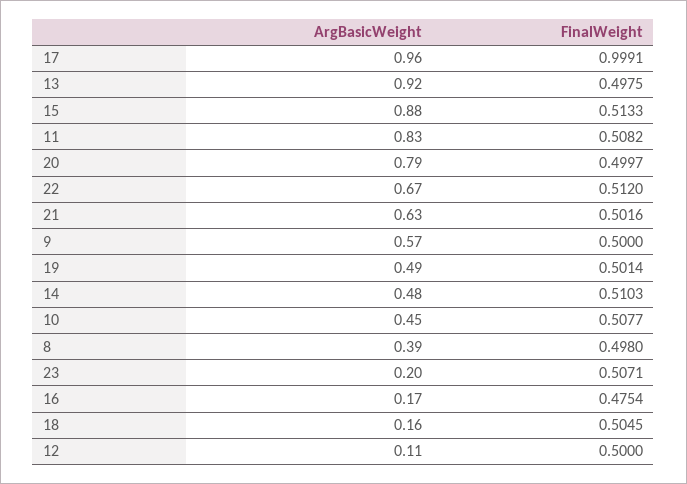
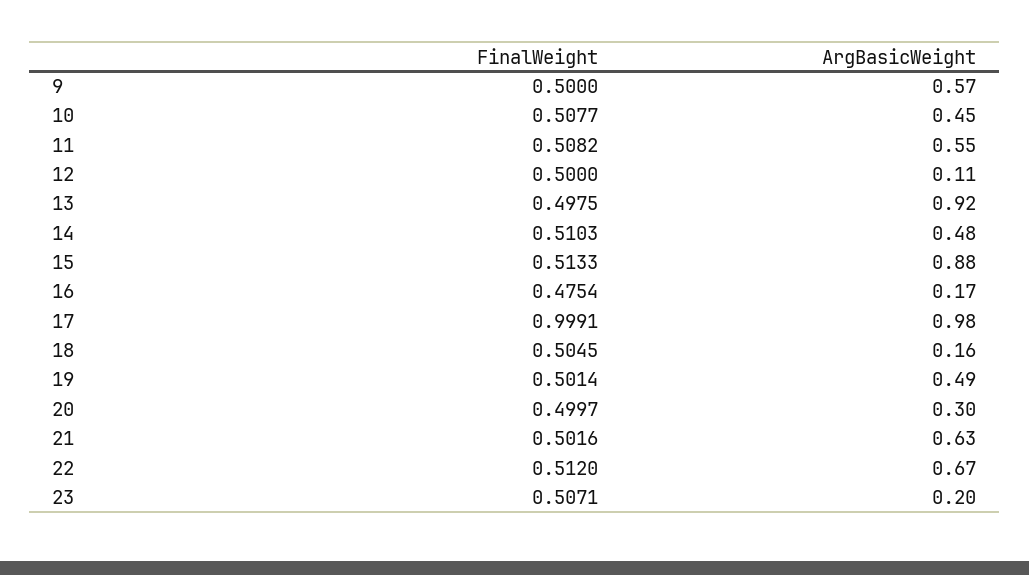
  {
    "ArgBasicWeight": {
-     "17": 0.96,
+     "17": 0.98,
      "13": 0.92,
      "15": 0.88,
-     "11": 0.83,
+     "11": 0.55,
-     "20": 0.79,
+     "20": 0.3,
      "22": 0.67,
      "21": 0.63,
      "9": 0.57,
      "19": 0.49,
      "14": 0.48,
      "10": 0.45,
-     "8": 0.39,
      "23": 0.2,
      "16": 0.17,
      "18": 0.16,
      "12": 0.11
    },
    "FinalWeight": {
      "17": 0.9991,
      "13": 0.4975,
      "15": 0.5133,
      "11": 0.5082,
      "20": 0.4997,
      "22": 0.512,
      "21": 0.5016,
      "9": 0.5,
      "19": 0.5014,
      "14": 0.5103,
      "10": 0.5077,
-     "8": 0.498,
      "23": 0.5071,
      "16": 0.4754,
      "18": 0.5045,
      "12": 0.5
    }
  }

